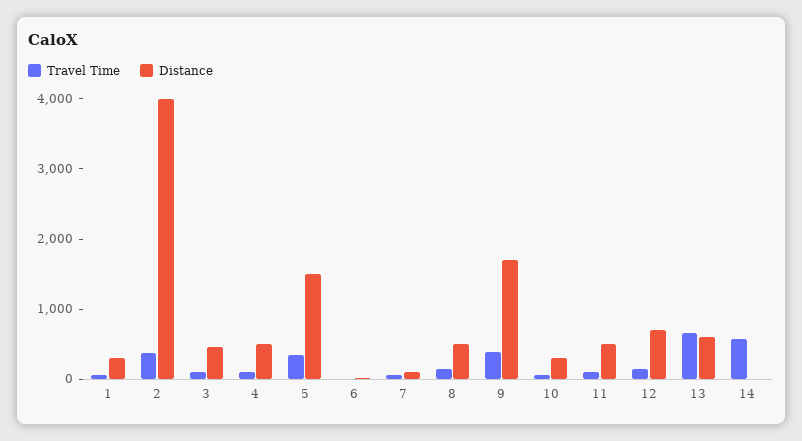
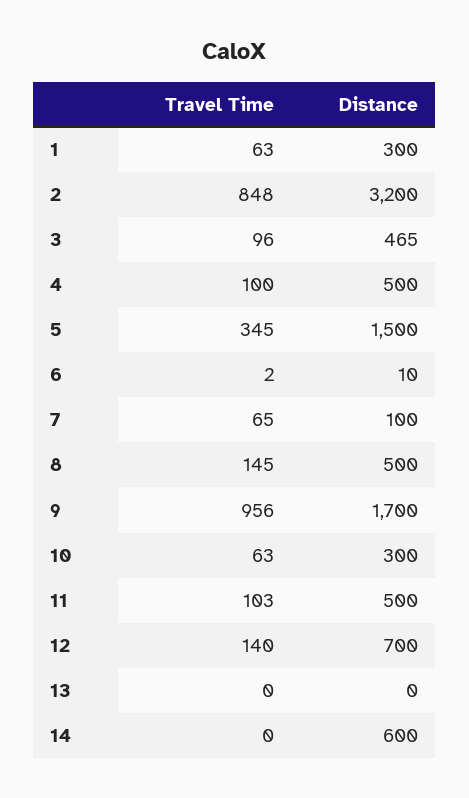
  {
    "Travel Time": {
      "1": 63,
-     "2": 400,
+     "2": 848,
      "3": 96,
      "4": 100,
      "5": 345,
      "6": 2,
      "7": 65,
      "8": 145,
-     "9": 400,
+     "9": 956,
      "10": 63,
      "11": 103,
      "12": 140,
-     "13": 600,
+     "13": 0,
-     "14": 600
+     "14": 0
    },
    "Distance": {
      "1": 300,
-     "2": 4000,
+     "2": 3200,
      "3": 465,
      "4": 500,
      "5": 1500,
      "6": 10,
      "7": 100,
      "8": 500,
      "9": 1700,
      "10": 300,
      "11": 500,
      "12": 700,
-     "13": 600,
+     "13": 0,
-     "14": 0
+     "14": 600
    }
  }

